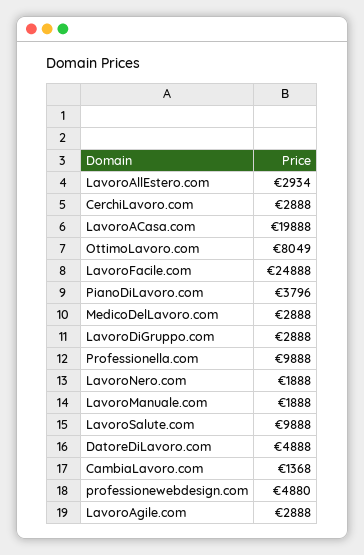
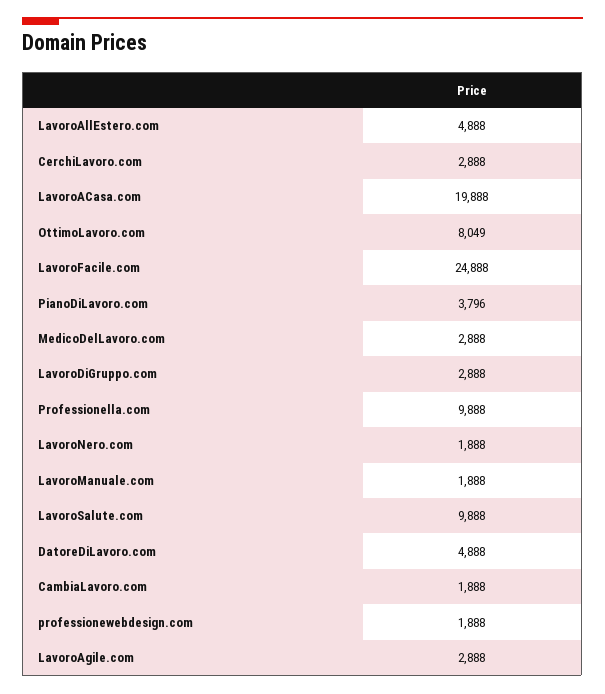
  {
-   "LavoroAllEstero.com": 2934,
+   "LavoroAllEstero.com": 4888,
    "CerchiLavoro.com": 2888,
    "LavoroACasa.com": 19888,
    "OttimoLavoro.com": 8049,
    "LavoroFacile.com": 24888,
    "PianoDiLavoro.com": 3796,
    "MedicoDelLavoro.com": 2888,
    "LavoroDiGruppo.com": 2888,
    "Professionella.com": 9888,
    "LavoroNero.com": 1888,
    "LavoroManuale.com": 1888,
    "LavoroSalute.com": 9888,
    "DatoreDiLavoro.com": 4888,
-   "CambiaLavoro.com": 1368,
+   "CambiaLavoro.com": 1888,
-   "professionewebdesign.com": 4880,
+   "professionewebdesign.com": 1888,
    "LavoroAgile.com": 2888
  }

